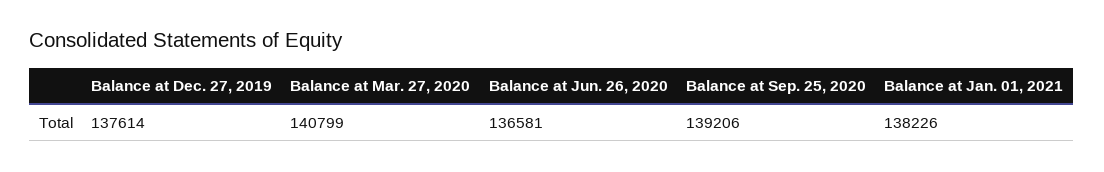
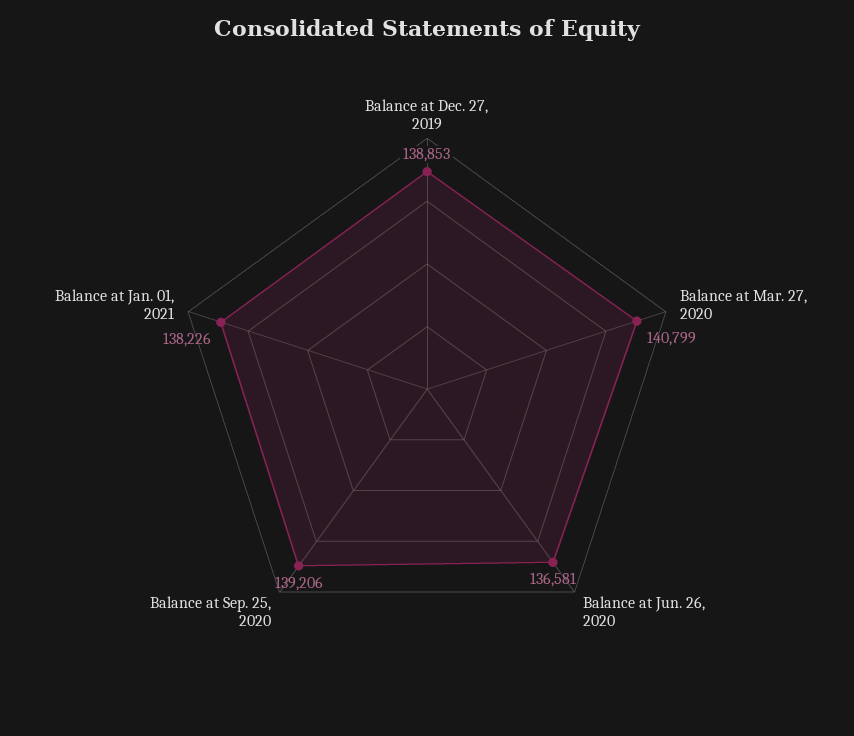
  {
-   "Balance at Dec. 27, 2019": 137614,
+   "Balance at Dec. 27, 2019": 138853,
    "Balance at Mar. 27, 2020": 140799,
    "Balance at Jun. 26, 2020": 136581,
    "Balance at Sep. 25, 2020": 139206,
    "Balance at Jan. 01, 2021": 138226
  }

